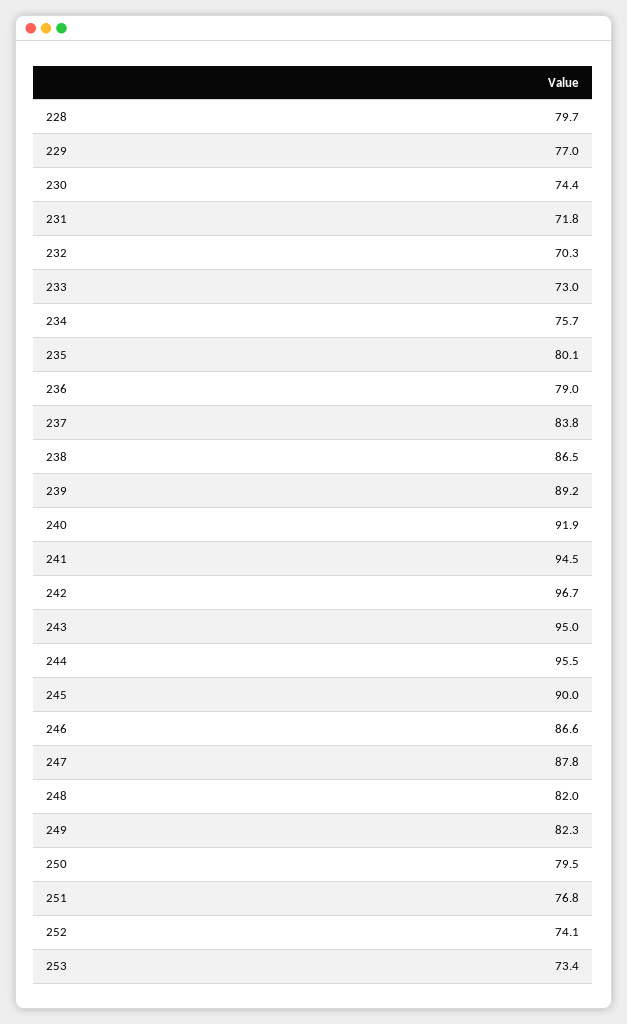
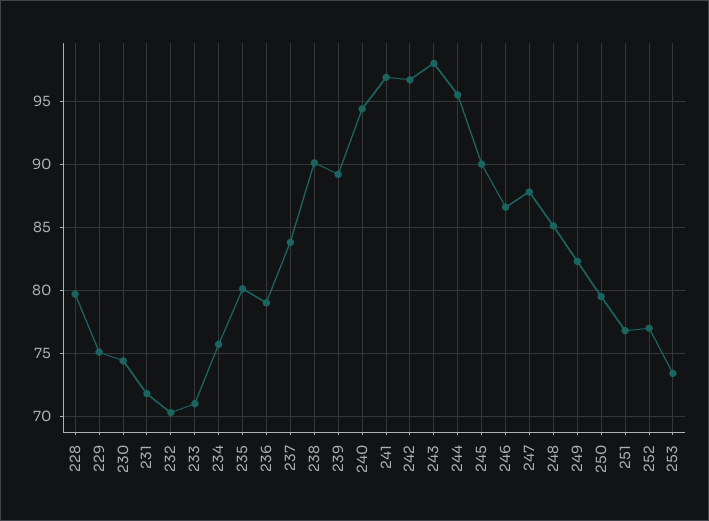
  {
    "228": 79.7,
-   "229": 77,
+   "229": 75,
    "230": 74.4,
    "231": 71.8,
    "232": 70.3,
-   "233": 73,
+   "233": 71,
    "234": 75.7,
    "235": 80.1,
    "236": 79,
    "237": 83.8,
-   "238": 86.5,
+   "238": 90,
    "239": 89.2,
-   "240": 91.9,
+   "240": 94.5,
-   "241": 94.5,
+   "241": 97,
    "242": 96.7,
-   "243": 95,
+   "243": 98,
    "244": 95.5,
    "245": 90,
    "246": 86.6,
    "247": 87.8,
-   "248": 82,
+   "248": 85,
    "249": 82.3,
    "250": 79.5,
    "251": 76.8,
-   "252": 74.1,
+   "252": 77,
    "253": 73.4
  }

